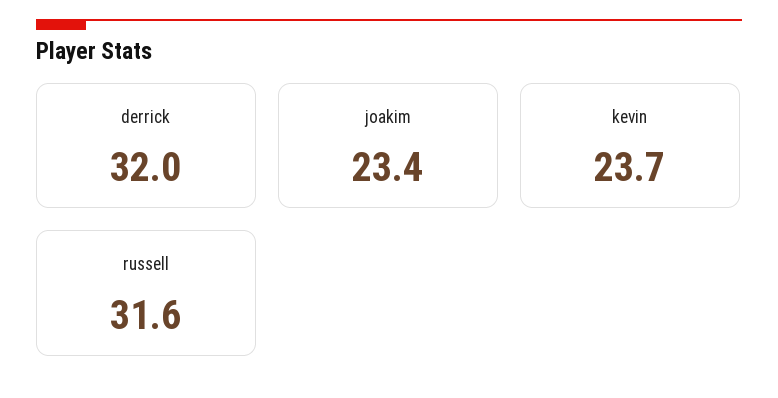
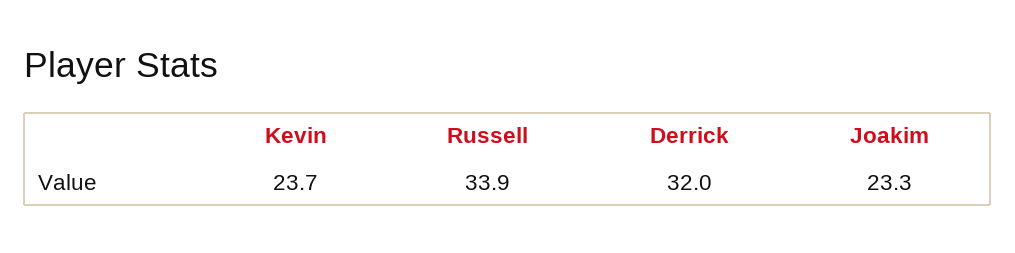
  {
    "derrick": 32,
-   "joakim": 23.4,
+   "joakim": 23.3,
    "kevin": 23.7,
-   "russell": 31.6
+   "russell": 33.9
  }

